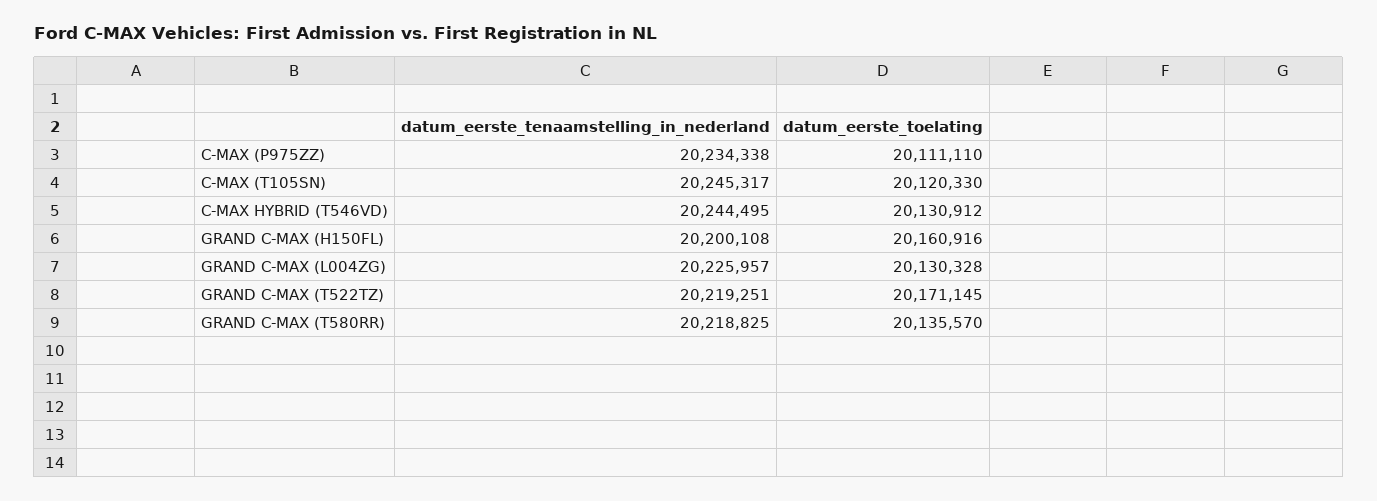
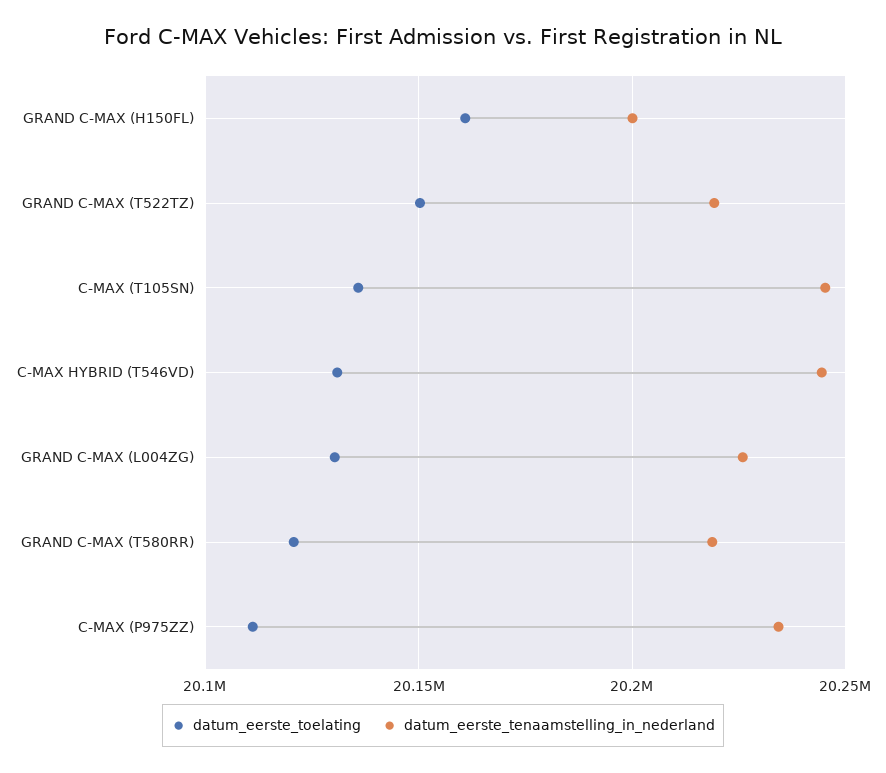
  {
    "datum_eerste_tenaamstelling_in_nederland": {
      "C-MAX (P975ZZ)": 20234338,
      "C-MAX (T105SN)": 20245317,
      "C-MAX HYBRID (T546VD)": 20244495,
      "GRAND C-MAX (H150FL)": 20200108,
      "GRAND C-MAX (L004ZG)": 20225957,
      "GRAND C-MAX (T522TZ)": 20219251,
      "GRAND C-MAX (T580RR)": 20218825
    },
    "datum_eerste_toelating": {
      "C-MAX (P975ZZ)": 20111110,
-     "C-MAX (T105SN)": 20120330,
+     "C-MAX (T105SN)": 20135000,
      "C-MAX HYBRID (T546VD)": 20130912,
      "GRAND C-MAX (H150FL)": 20160916,
      "GRAND C-MAX (L004ZG)": 20130328,
-     "GRAND C-MAX (T522TZ)": 20171145,
+     "GRAND C-MAX (T522TZ)": 20150000,
-     "GRAND C-MAX (T580RR)": 20135570
+     "GRAND C-MAX (T580RR)": 20120000
    }
  }

